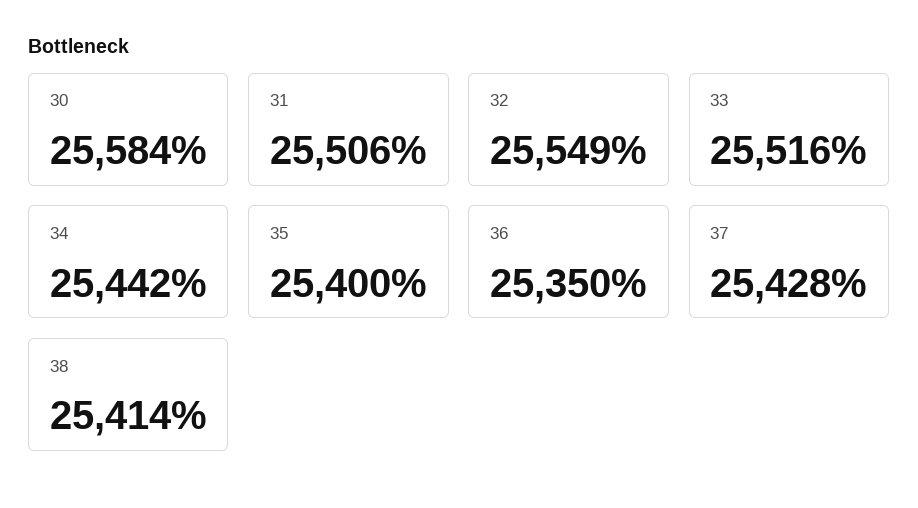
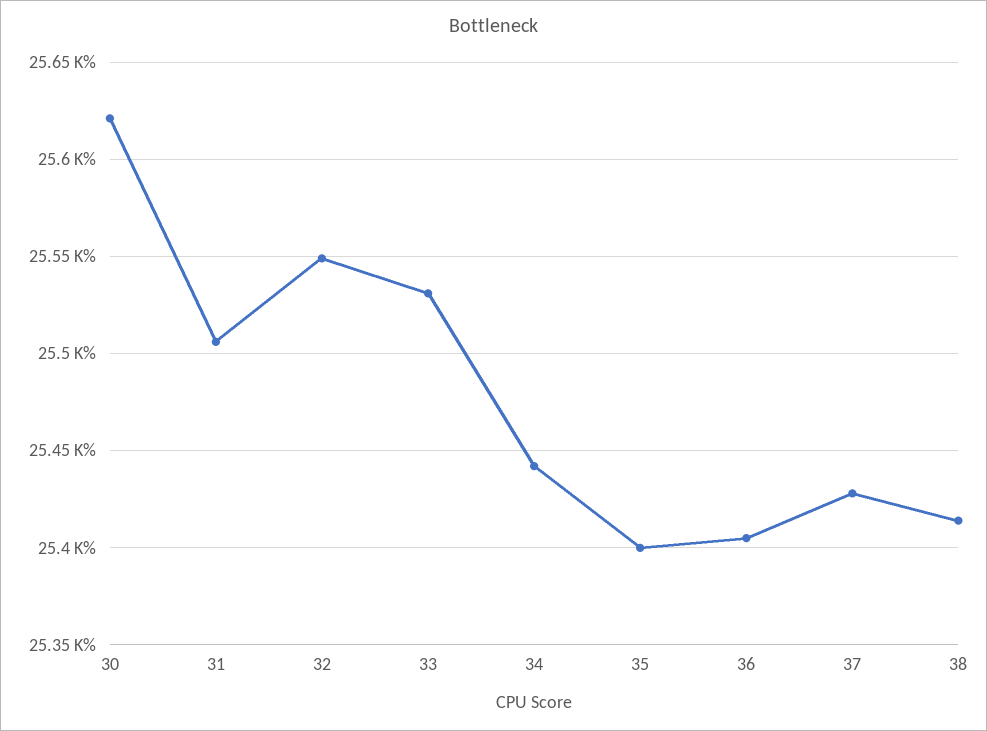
  {
-   "30": 25584,
+   "30": 25620,
    "31": 25506,
    "32": 25549,
-   "33": 25516,
+   "33": 25530,
    "34": 25442,
    "35": 25400,
-   "36": 25350,
+   "36": 25405,
    "37": 25428,
    "38": 25414
  }

